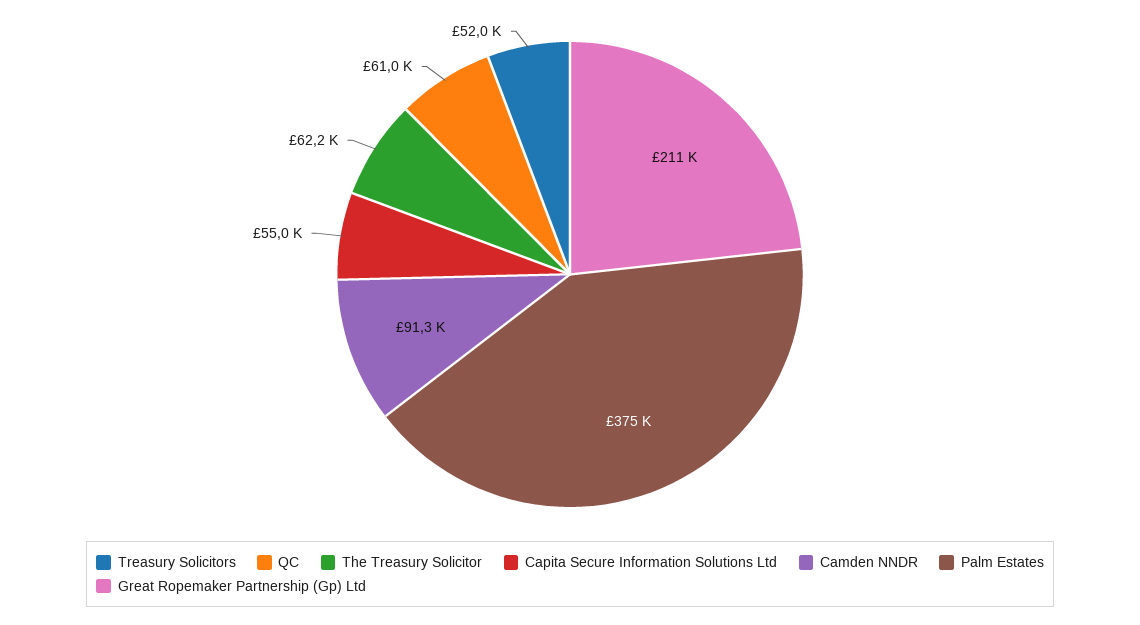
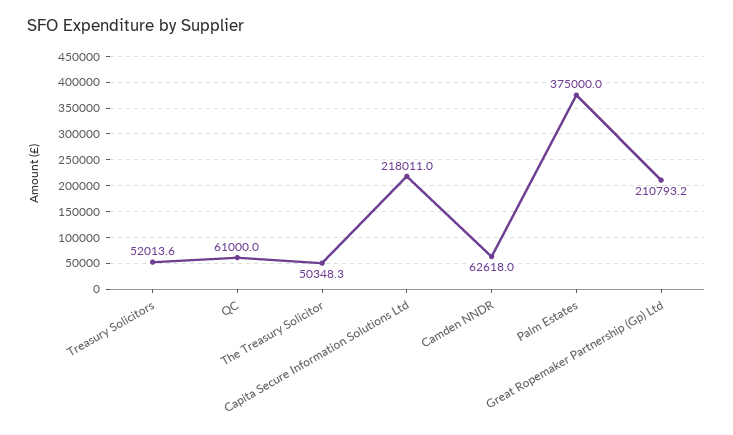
  {
    "Treasury Solicitors": 52013.6,
    "QC": 61000,
-   "The Treasury Solicitor": 62200,
+   "The Treasury Solicitor": 50348.3,
-   "Capita Secure Information Solutions Ltd": 55000,
+   "Capita Secure Information Solutions Ltd": 218011,
-   "Camden NNDR": 91300,
+   "Camden NNDR": 62618,
    "Palm Estates": 375000,
    "Great Ropemaker Partnership (Gp) Ltd": 210793.2
  }

